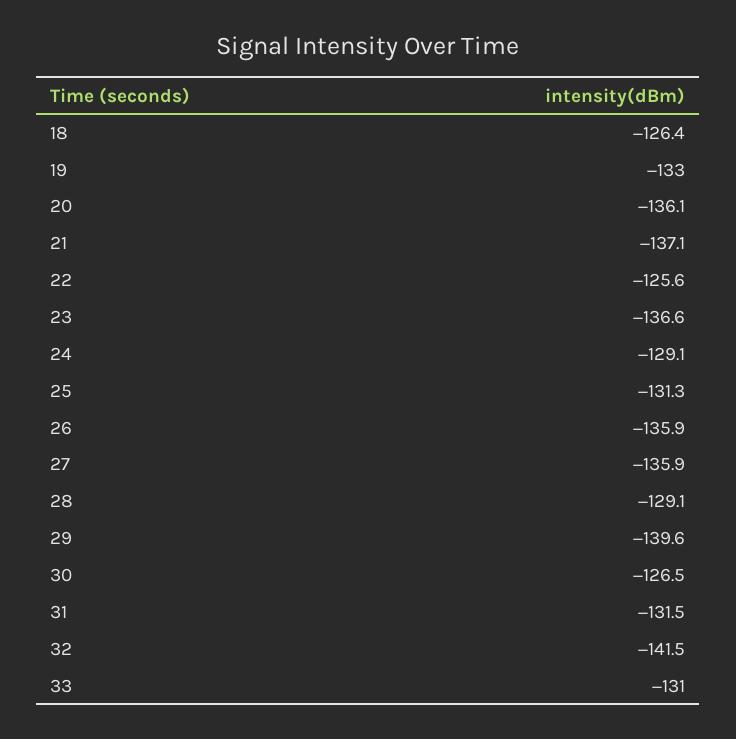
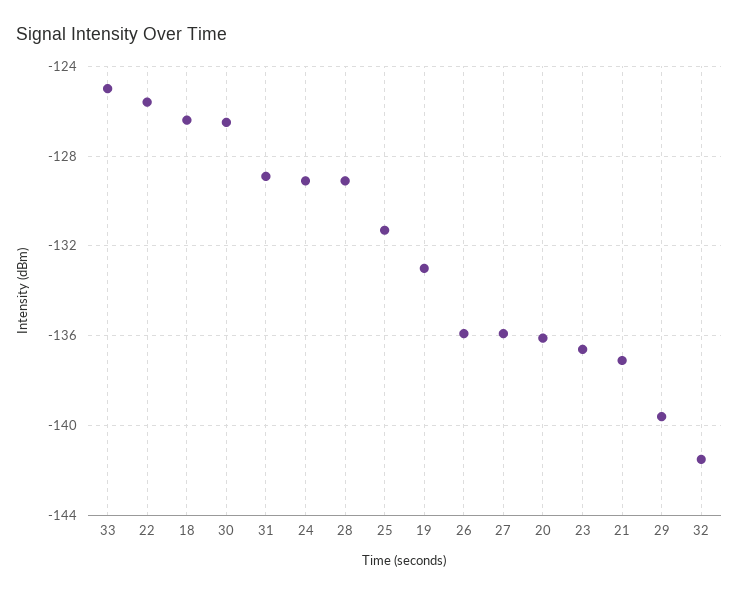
  {
    "18": -126.4,
    "19": -133,
    "20": -136.1,
    "21": -137.1,
    "22": -125.6,
    "23": -136.6,
    "24": -129.1,
    "25": -131.3,
    "26": -135.9,
    "27": -135.9,
    "28": -129.1,
    "29": -139.6,
    "30": -126.5,
-   "31": -131.5,
+   "31": -129,
    "32": -141.5,
-   "33": -131
+   "33": -125
  }

